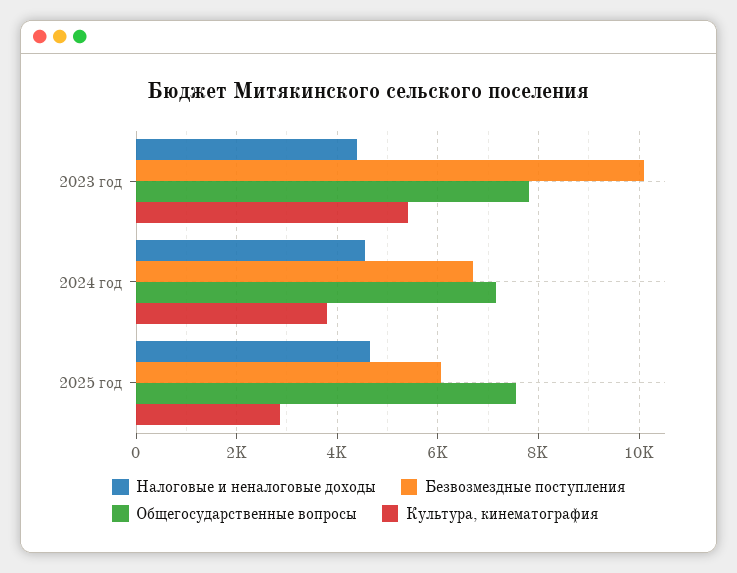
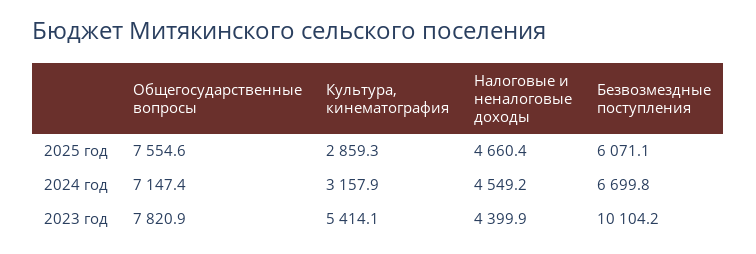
  {
    "Налоговые и неналоговые доходы": {
      "2023 год": 4399.9,
      "2024 год": 4549.2,
      "2025 год": 4660.4
    },
    "Безвозмездные поступления": {
      "2023 год": 10104.2,
      "2024 год": 6699.8,
      "2025 год": 6071.1
    },
    "Общегосударственные вопросы": {
      "2023 год": 7820.9,
      "2024 год": 7147.4,
      "2025 год": 7554.6
    },
    "Культура, кинематография": {
      "2023 год": 5414.1,
-     "2024 год": 3800,
+     "2024 год": 3157.9,
      "2025 год": 2859.3
    }
  }

